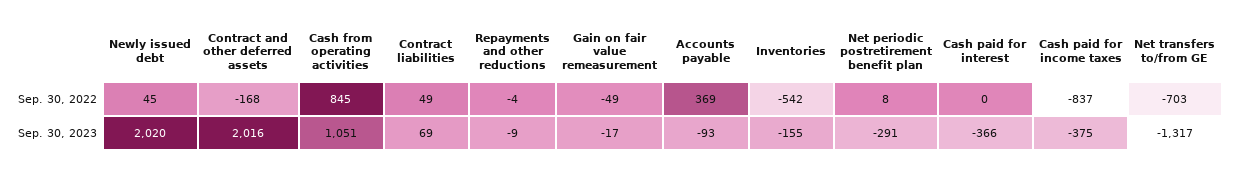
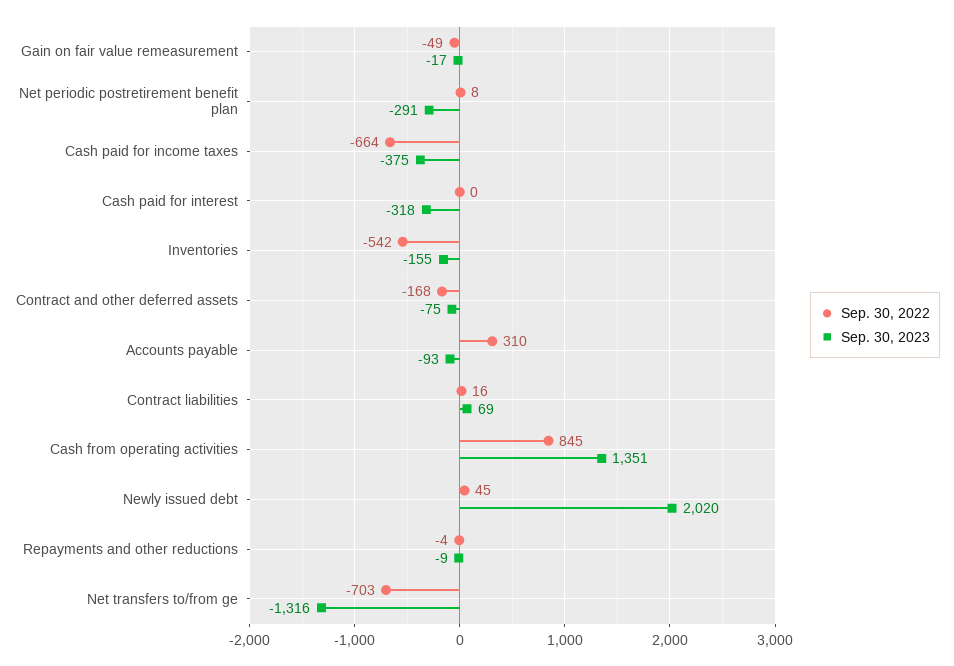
  {
    "Sep. 30, 2022": {
      "Newly issued debt": 45,
      "Contract and other deferred assets": -168,
      "Cash from operating activities": 845,
-     "Contract liabilities": 49,
+     "Contract liabilities": 16,
      "Repayments and other reductions": -4,
      "Gain on fair value remeasurement": -49,
-     "Accounts payable": 369,
+     "Accounts payable": 310,
      "Inventories": -542,
      "Net periodic postretirement benefit plan": 8,
      "Cash paid for interest": 0,
-     "Cash paid for income taxes": -837,
+     "Cash paid for income taxes": -664,
      "Net transfers to/from GE": -703
    },
    "Sep. 30, 2023": {
      "Newly issued debt": 2020,
-     "Contract and other deferred assets": 2016,
+     "Contract and other deferred assets": -75,
-     "Cash from operating activities": 1051,
+     "Cash from operating activities": 1351,
      "Contract liabilities": 69,
      "Repayments and other reductions": -9,
      "Gain on fair value remeasurement": -17,
      "Accounts payable": -93,
      "Inventories": -155,
      "Net periodic postretirement benefit plan": -291,
-     "Cash paid for interest": -366,
+     "Cash paid for interest": -318,
      "Cash paid for income taxes": -375,
-     "Net transfers to/from GE": -1317
+     "Net transfers to/from GE": -1316
    }
  }

